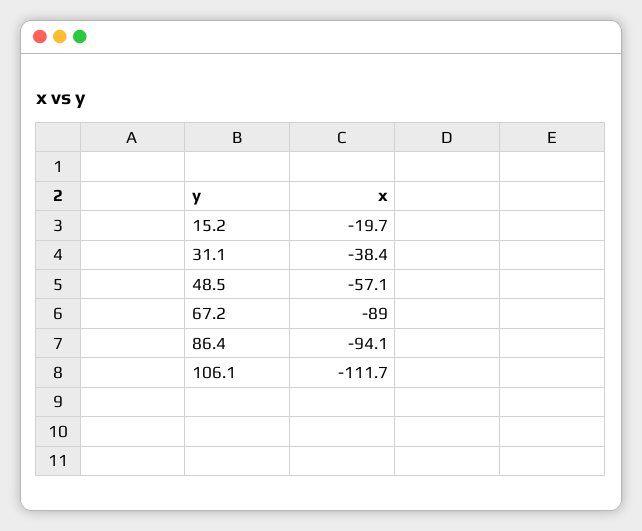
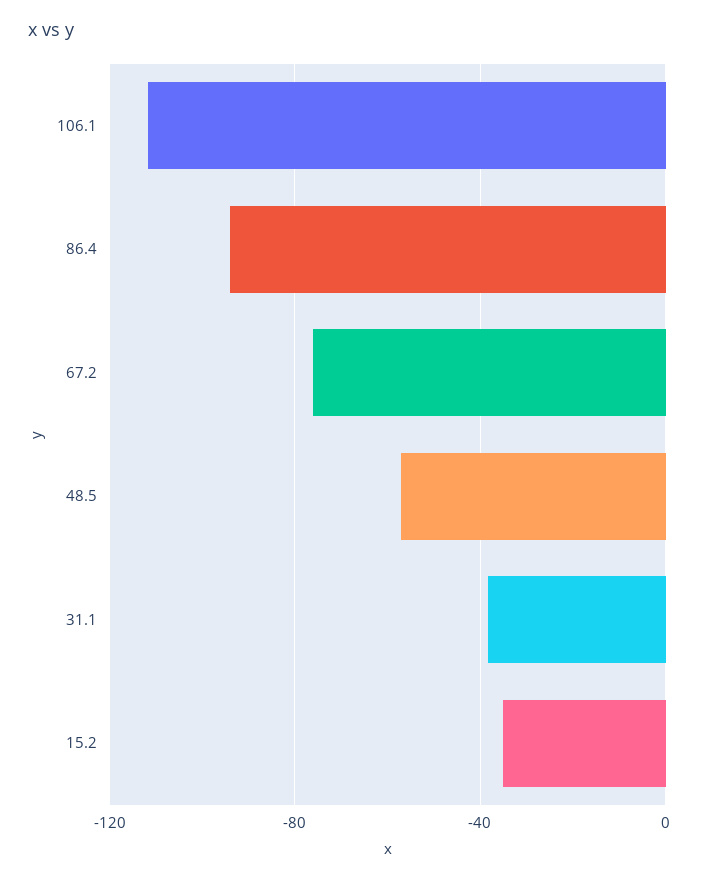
  {
-   "15.2": -19.7,
+   "15.2": -35,
    "31.1": -38.4,
    "48.5": -57.1,
-   "67.2": -89,
+   "67.2": -75,
    "86.4": -94.1,
    "106.1": -111.7
  }

